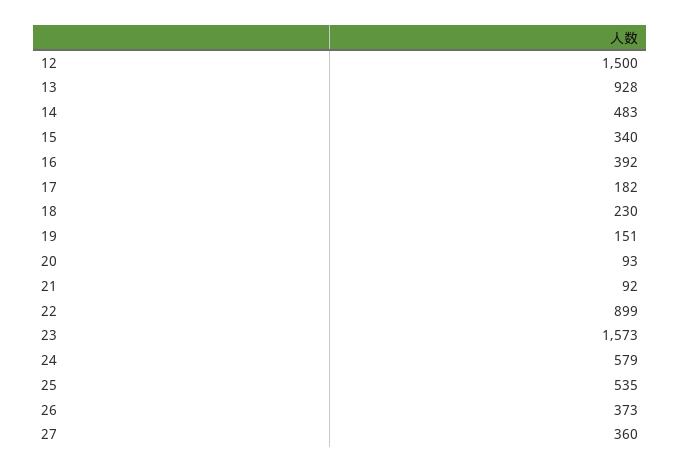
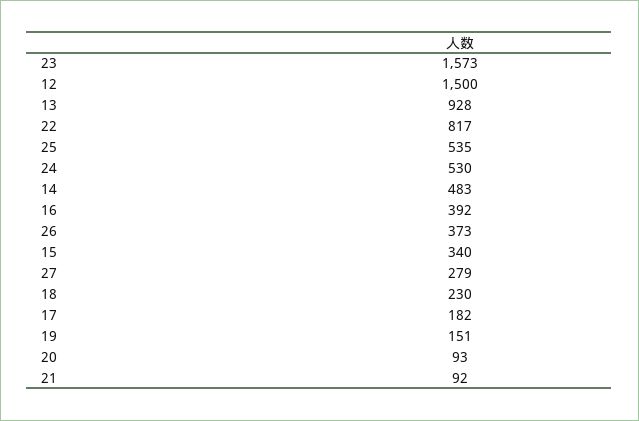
  {
    "12": 1500,
    "13": 928,
    "14": 483,
    "15": 340,
    "16": 392,
    "17": 182,
    "18": 230,
    "19": 151,
    "20": 93,
    "21": 92,
-   "22": 899,
+   "22": 817,
    "23": 1573,
-   "24": 579,
+   "24": 530,
    "25": 535,
    "26": 373,
-   "27": 360
+   "27": 279
  }

